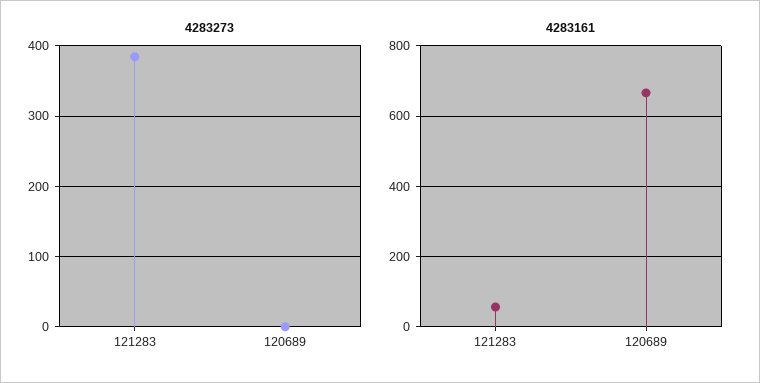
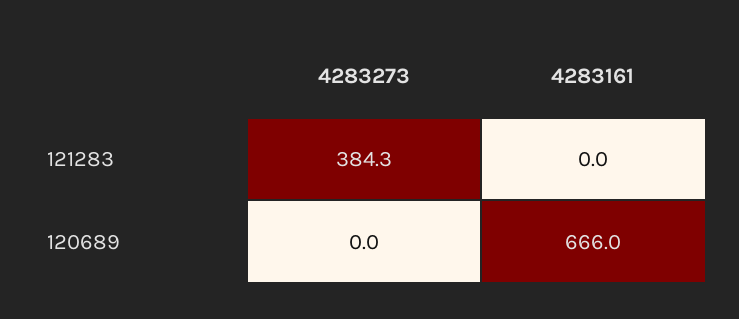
  {
    "4283273": {
      "121283": 384.3,
      "120689": 0
    },
    "4283161": {
-     "121283": 60,
+     "121283": 0,
      "120689": 666
    }
  }

